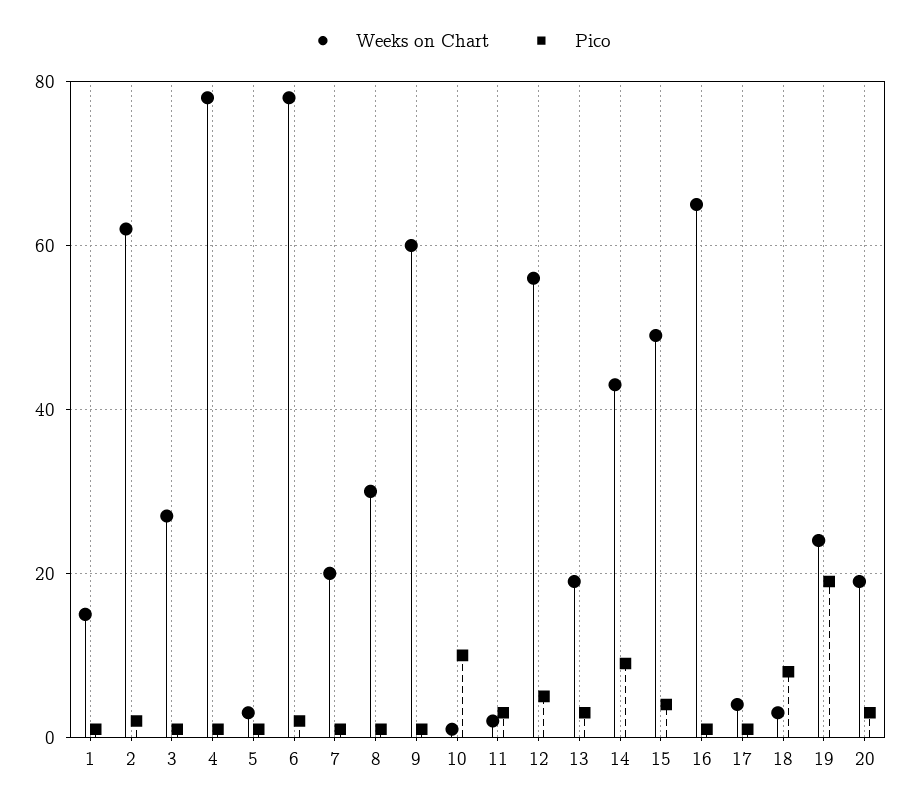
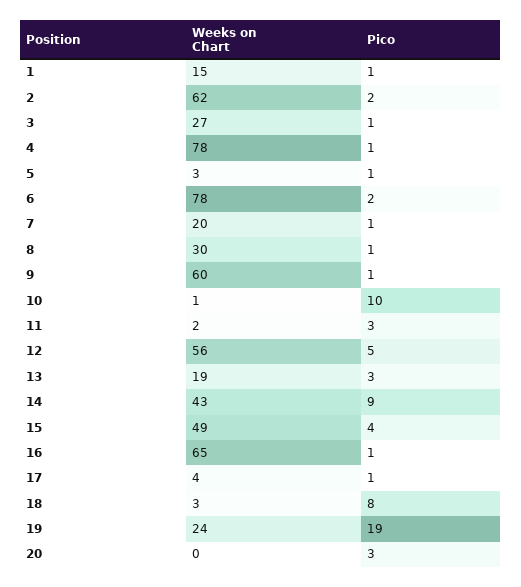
  {
    "Weeks on Chart": {
      "1": 15,
      "2": 62,
      "3": 27,
      "4": 78,
      "5": 3,
      "6": 78,
      "7": 20,
      "8": 30,
      "9": 60,
      "10": 1,
      "11": 2,
      "12": 56,
      "13": 19,
      "14": 43,
      "15": 49,
      "16": 65,
      "17": 4,
      "18": 3,
      "19": 24,
-     "20": 20
+     "20": 0
    },
    "Pico": {
      "1": 1,
      "2": 2,
      "3": 1,
      "4": 1,
      "5": 1,
      "6": 2,
      "7": 1,
      "8": 1,
      "9": 1,
      "10": 10,
      "11": 3,
      "12": 5,
      "13": 3,
      "14": 9,
      "15": 4,
      "16": 1,
      "17": 1,
      "18": 8,
      "19": 19,
      "20": 3
    }
  }

